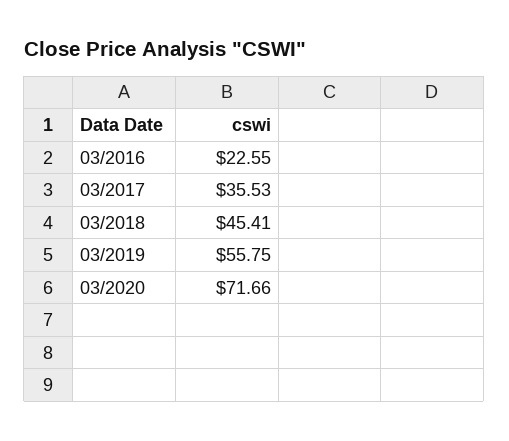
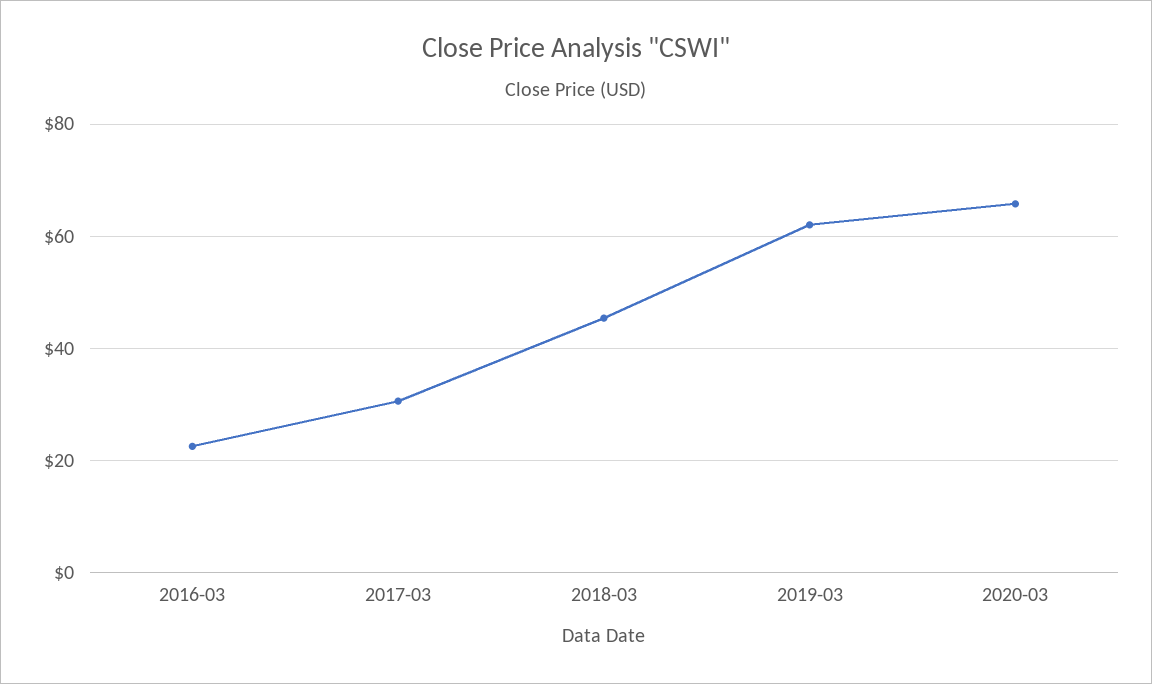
  {
    "03/2016": 22.55,
-   "03/2017": 35.53,
+   "03/2017": 30,
    "03/2018": 45.41,
-   "03/2019": 55.75,
+   "03/2019": 62,
-   "03/2020": 71.66
+   "03/2020": 66
  }

